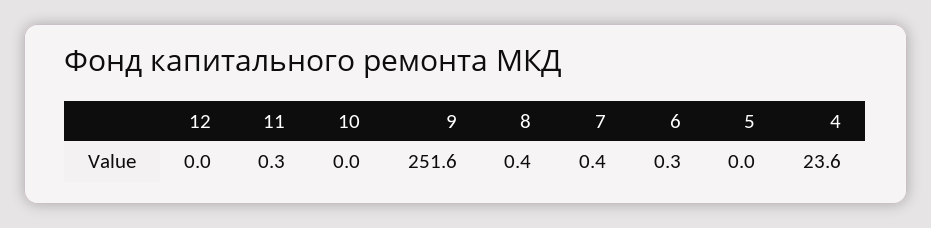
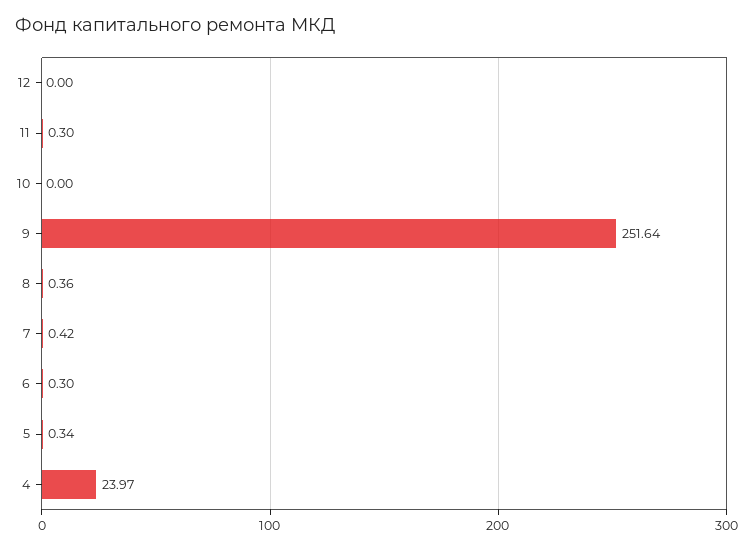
  {
    "12": 0,
    "11": 0.3,
    "10": 0,
    "9": 251.64,
    "8": 0.36,
    "7": 0.42,
    "6": 0.3,
-   "5": 0,
+   "5": 0.34,
-   "4": 23.6
+   "4": 23.97
  }

